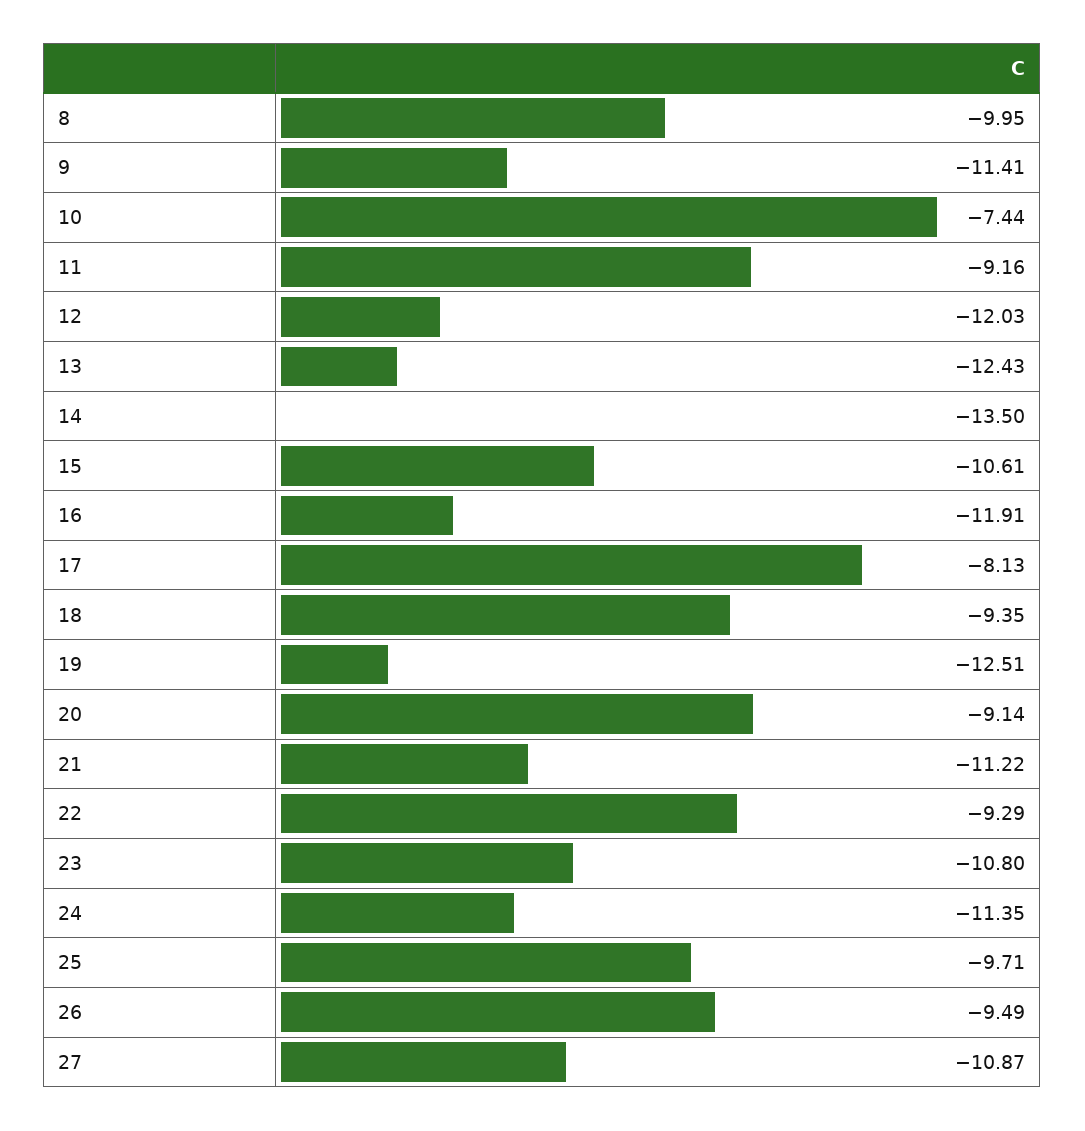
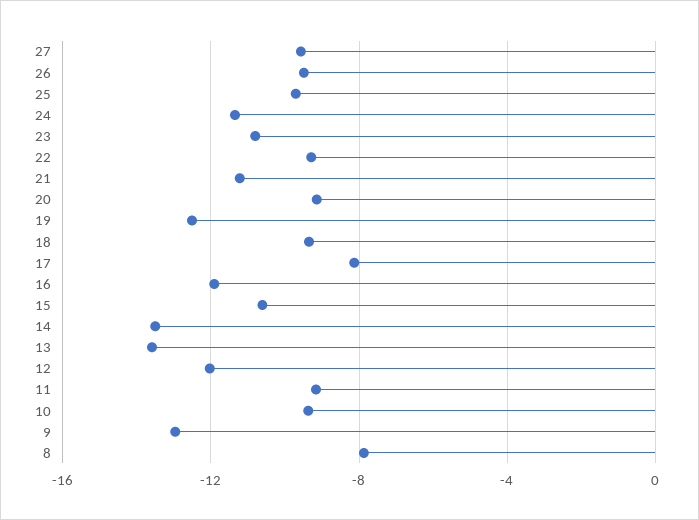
  {
-   "8": -9.95,
+   "8": -8,
-   "9": -11.41,
+   "9": -13,
-   "10": -7.44,
+   "10": -9.5,
    "11": -9.16,
    "12": -12.03,
-   "13": -12.43,
+   "13": -13.5,
    "14": -13.5,
    "15": -10.61,
    "16": -11.91,
    "17": -8.13,
    "18": -9.35,
    "19": -12.51,
    "20": -9.14,
    "21": -11.22,
    "22": -9.29,
    "23": -10.8,
    "24": -11.35,
    "25": -9.71,
    "26": -9.49,
-   "27": -10.87
+   "27": -9.5
  }

